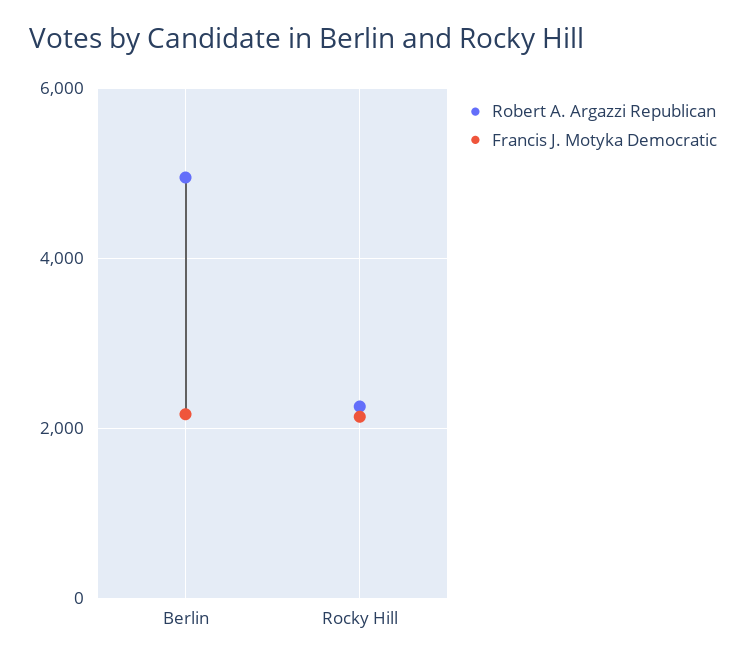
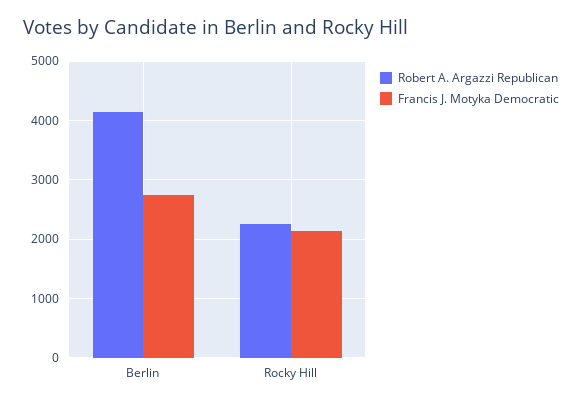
  {
    "Robert A. Argazzi Republican": {
-     "Berlin": 5000,
+     "Berlin": 4200,
      "Rocky Hill": 2200
    },
    "Francis J. Motyka Democratic": {
-     "Berlin": 2200,
+     "Berlin": 2800,
      "Rocky Hill": 2200
    }
  }

